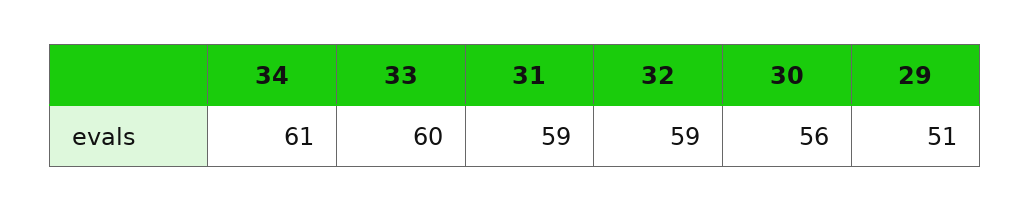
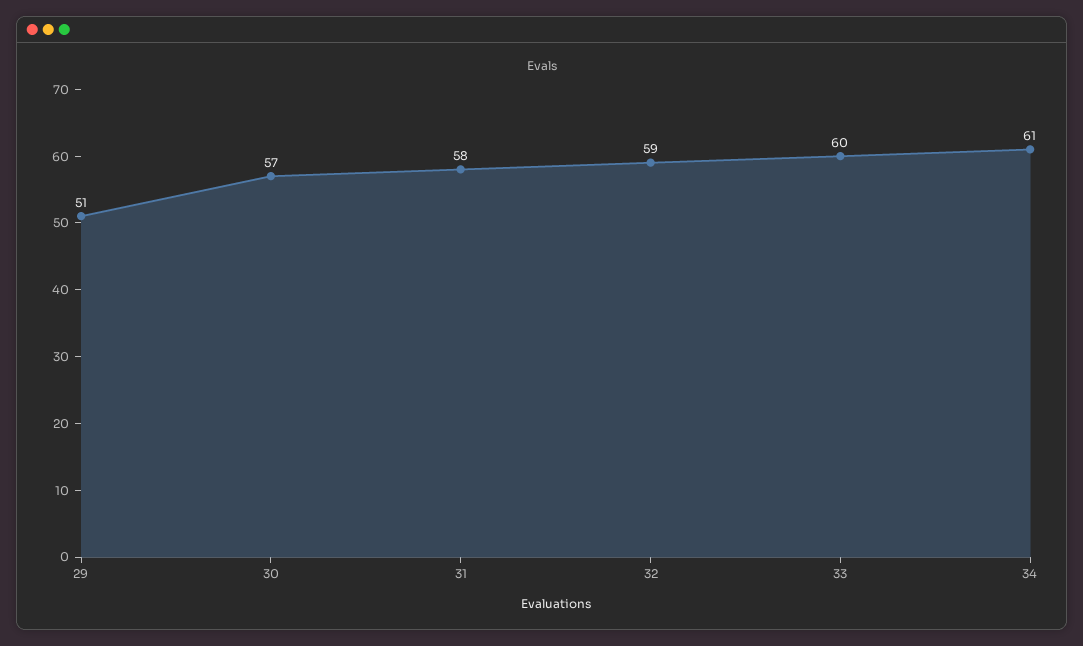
  {
    "34": 61,
    "33": 60,
-   "31": 59,
+   "31": 58,
    "32": 59,
-   "30": 56,
+   "30": 57,
    "29": 51
  }

